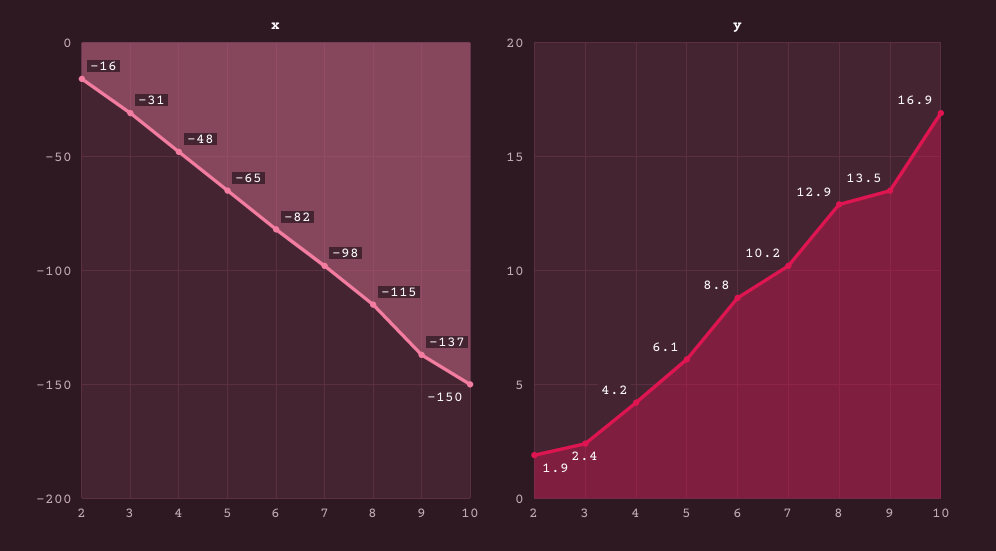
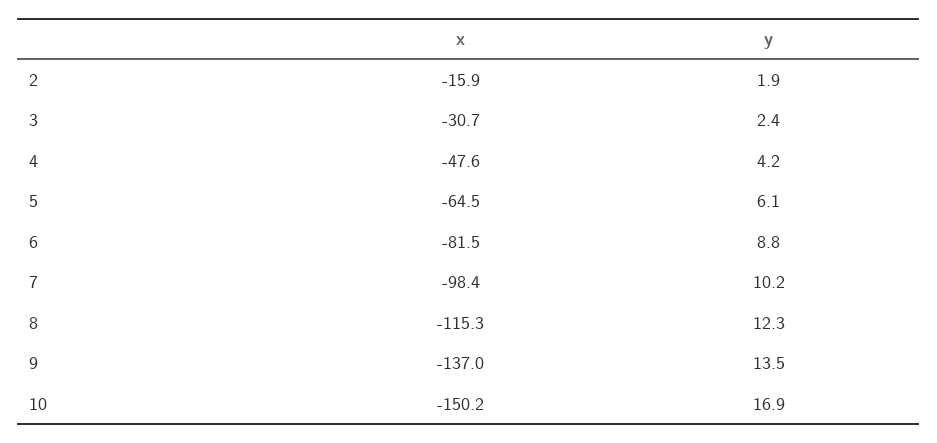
  {
    "x": {
      "2": -15.9,
      "3": -30.7,
      "4": -47.6,
      "5": -64.5,
      "6": -81.5,
      "7": -98.4,
      "8": -115.3,
      "9": -137,
      "10": -150.2
    },
    "y": {
      "2": 1.9,
      "3": 2.4,
      "4": 4.2,
      "5": 6.1,
      "6": 8.8,
      "7": 10.2,
-     "8": 12.9,
+     "8": 12.3,
      "9": 13.5,
      "10": 16.9
    }
  }

